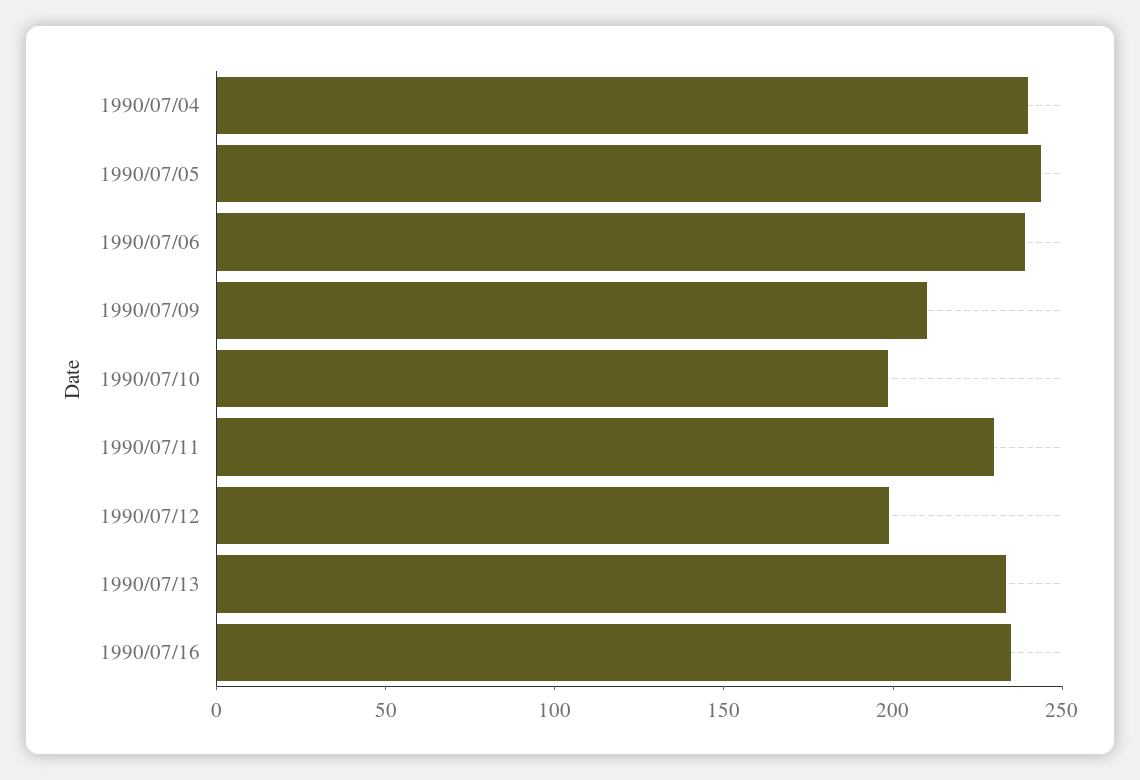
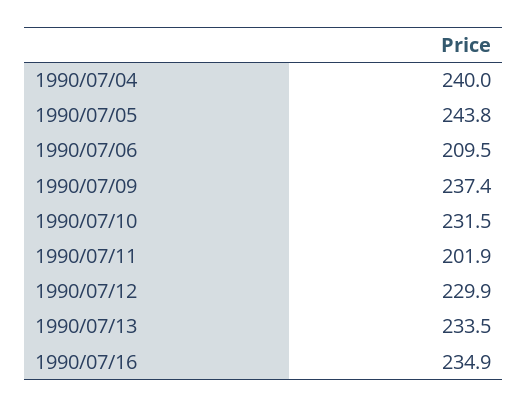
  {
    "1990/07/04": 240,
    "1990/07/05": 243.8,
-   "1990/07/06": 240,
+   "1990/07/06": 209.5,
-   "1990/07/09": 210,
+   "1990/07/09": 237.4,
-   "1990/07/10": 200,
+   "1990/07/10": 231.5,
-   "1990/07/11": 230,
+   "1990/07/11": 201.9,
-   "1990/07/12": 200,
+   "1990/07/12": 229.9,
    "1990/07/13": 233.5,
    "1990/07/16": 234.9
  }

